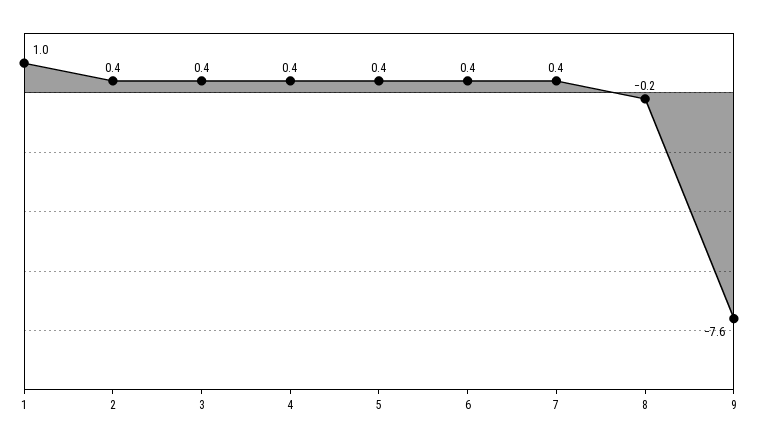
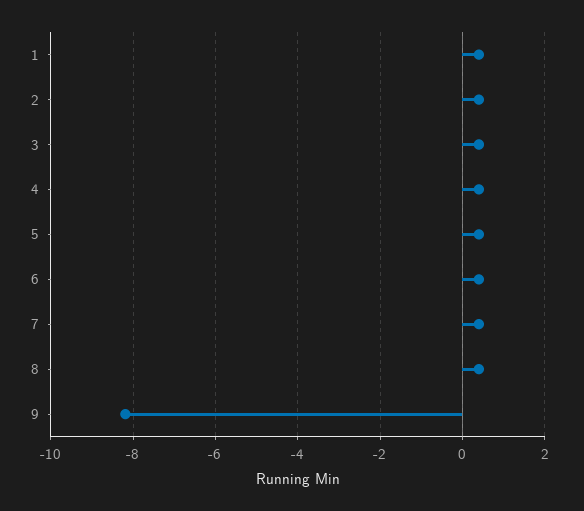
  {
-   "1": 1,
+   "1": 0.4,
    "2": 0.4,
    "3": 0.4,
    "4": 0.4,
    "5": 0.4,
    "6": 0.4,
    "7": 0.4,
-   "8": -0.2,
+   "8": 0.4,
-   "9": -7.6
+   "9": -8.2
  }

